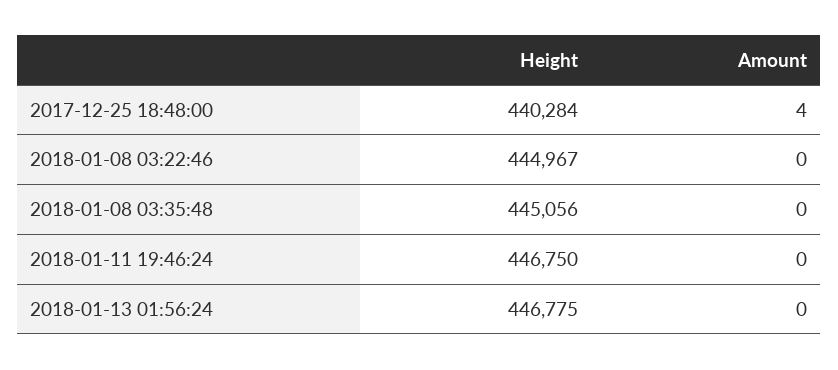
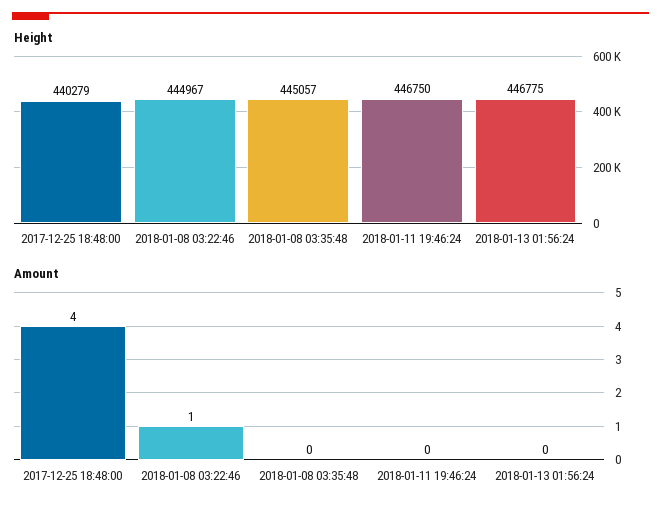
  {
    "Height": {
-     "2017-12-25 18:48:00": 440284,
+     "2017-12-25 18:48:00": 440279,
      "2018-01-08 03:22:46": 444967,
-     "2018-01-08 03:35:48": 445056,
+     "2018-01-08 03:35:48": 445057,
      "2018-01-11 19:46:24": 446750,
      "2018-01-13 01:56:24": 446775
    },
    "Amount": {
      "2017-12-25 18:48:00": 4,
-     "2018-01-08 03:22:46": 0,
+     "2018-01-08 03:22:46": 1,
      "2018-01-08 03:35:48": 0,
      "2018-01-11 19:46:24": 0,
      "2018-01-13 01:56:24": 0
    }
  }

